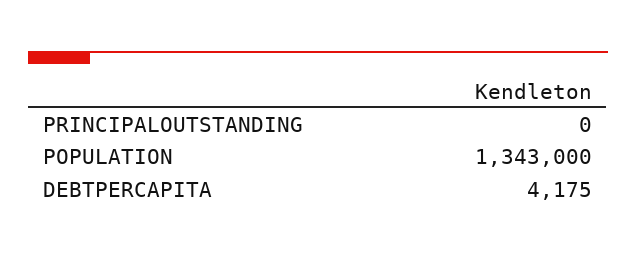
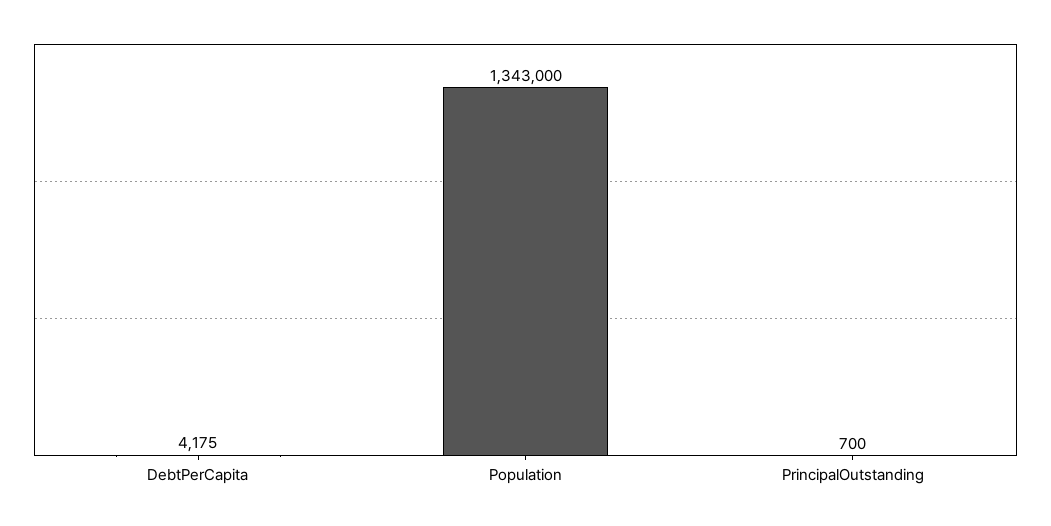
  {
-   "PRINCIPALOUTSTANDING": 0,
+   "PRINCIPALOUTSTANDING": 700,
    "POPULATION": 1343000,
    "DEBTPERCAPITA": 4175
  }

